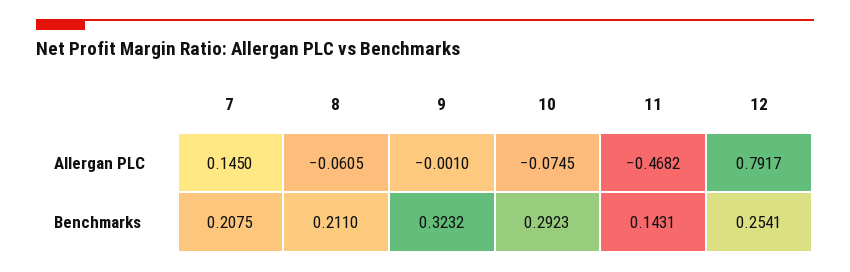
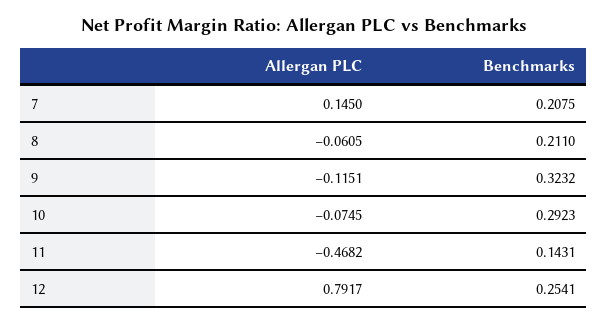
  {
    "7": {
      "Allergan PLC": 0.145,
      "Benchmarks": 0.2075
    },
    "8": {
      "Allergan PLC": -0.0605,
      "Benchmarks": 0.211
    },
    "9": {
-     "Allergan PLC": -0.001,
+     "Allergan PLC": -0.1151,
      "Benchmarks": 0.3232
    },
    "10": {
      "Allergan PLC": -0.0745,
      "Benchmarks": 0.2923
    },
    "11": {
      "Allergan PLC": -0.4682,
      "Benchmarks": 0.1431
    },
    "12": {
      "Allergan PLC": 0.7917,
      "Benchmarks": 0.2541
    }
  }

